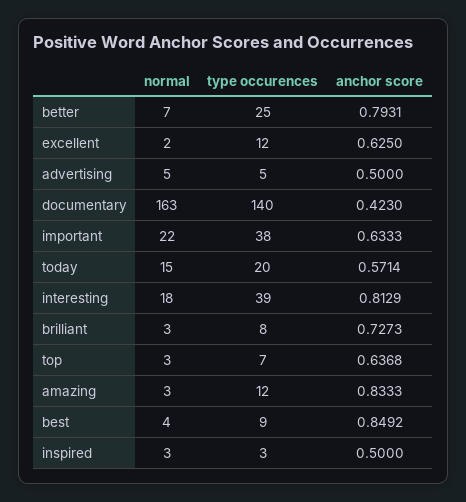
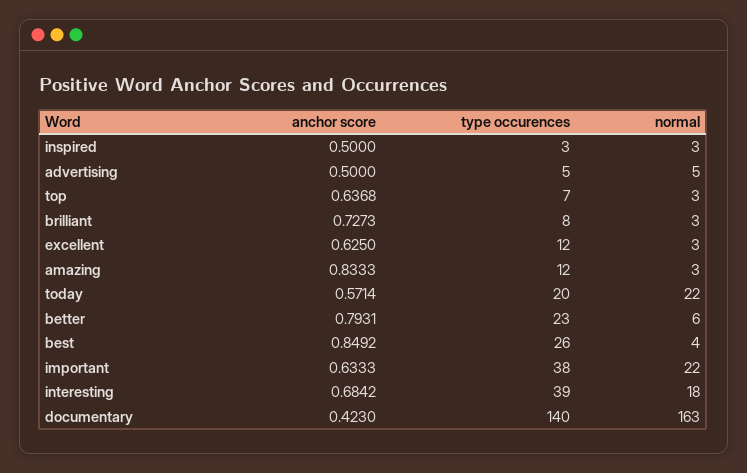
  {
    "normal": {
-     "better": 7,
+     "better": 6,
-     "excellent": 2,
+     "excellent": 3,
      "advertising": 5,
      "documentary": 163,
      "important": 22,
-     "today": 15,
+     "today": 22,
      "interesting": 18,
      "brilliant": 3,
      "top": 3,
      "amazing": 3,
      "best": 4,
      "inspired": 3
    },
    "type occurences": {
-     "better": 25,
+     "better": 23,
      "excellent": 12,
      "advertising": 5,
      "documentary": 140,
      "important": 38,
      "today": 20,
      "interesting": 39,
      "brilliant": 8,
      "top": 7,
      "amazing": 12,
-     "best": 9,
+     "best": 26,
      "inspired": 3
    },
    "anchor score": {
      "better": 0.7931,
      "excellent": 0.625,
      "advertising": 0.5,
      "documentary": 0.423,
      "important": 0.6333,
      "today": 0.5714,
-     "interesting": 0.8129,
+     "interesting": 0.6842,
      "brilliant": 0.7273,
      "top": 0.6368,
      "amazing": 0.8333,
      "best": 0.8492,
      "inspired": 0.5
    }
  }

